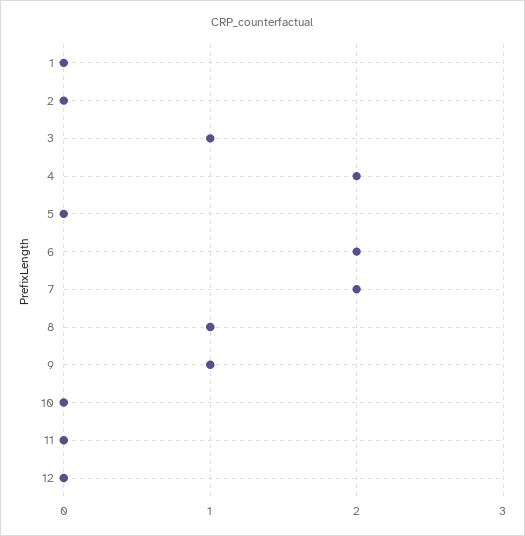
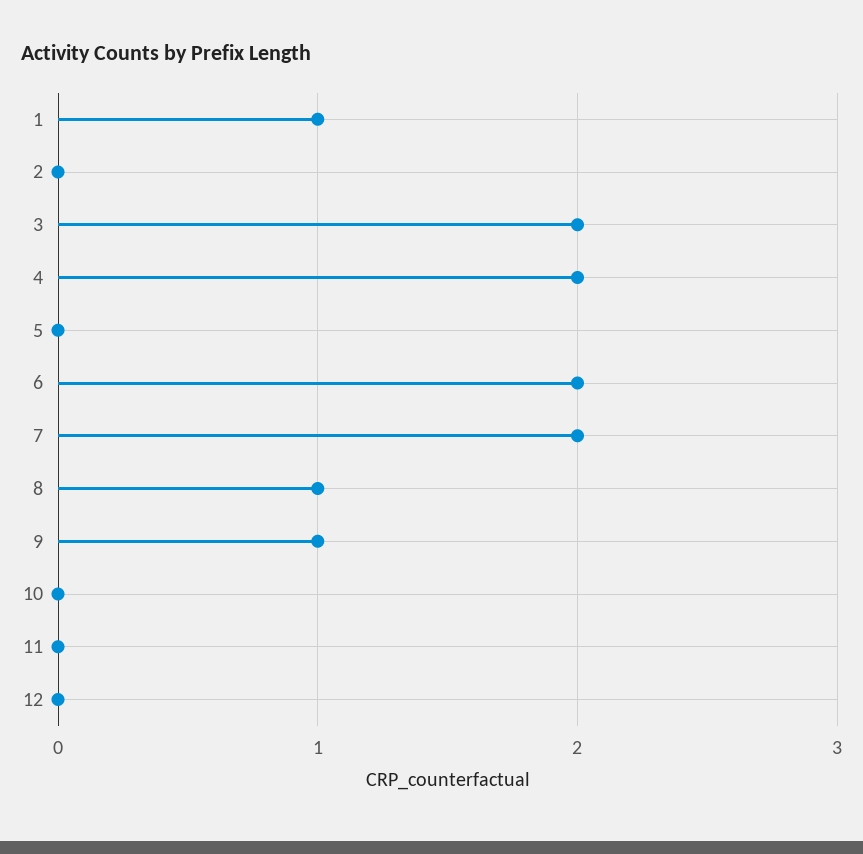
  {
-   "1": 0,
+   "1": 1,
    "2": 0,
-   "3": 1,
+   "3": 2,
    "4": 2,
    "5": 0,
    "6": 2,
    "7": 2,
    "8": 1,
    "9": 1,
    "10": 0,
    "11": 0,
    "12": 0
  }

